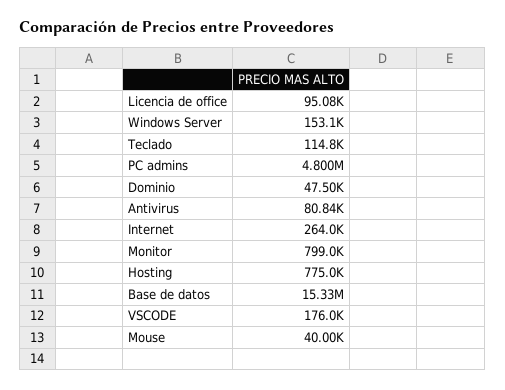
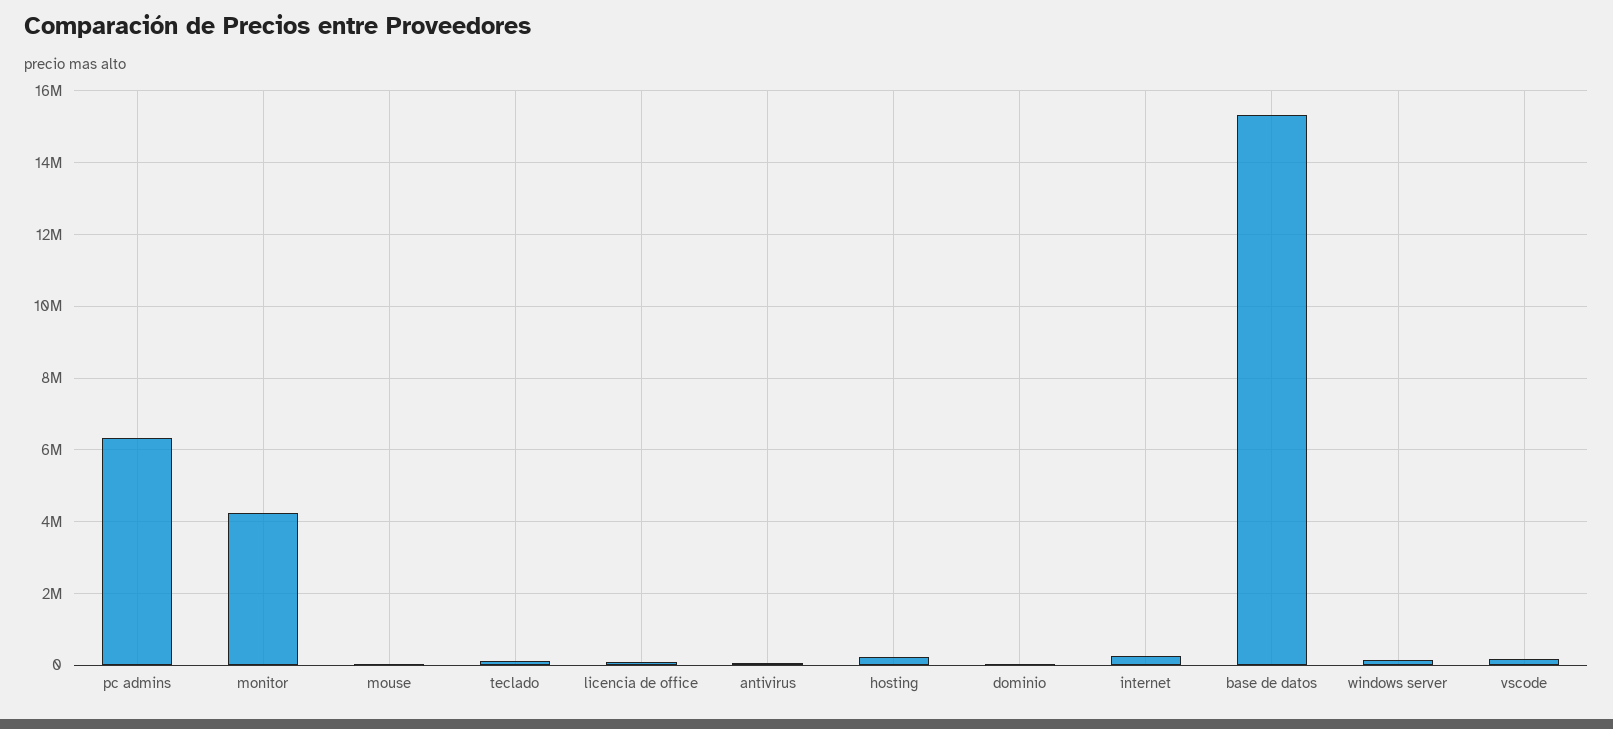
  {
    "Licencia de office": 95080,
    "Windows Server": 153100,
    "Teclado": 114800,
-   "PC admins": 4800000,
+   "PC admins": 6400000,
    "Dominio": 47500,
    "Antivirus": 80840,
    "Internet": 264000,
-   "Monitor": 799000,
+   "Monitor": 4200000,
-   "Hosting": 775000,
+   "Hosting": 200000,
    "Base de datos": 15330000,
    "VSCODE": 176000,
    "Mouse": 40000
  }

